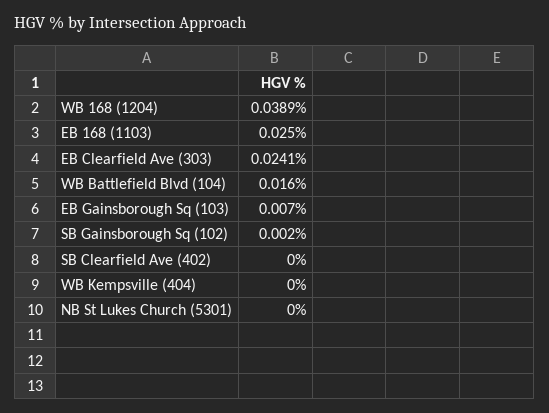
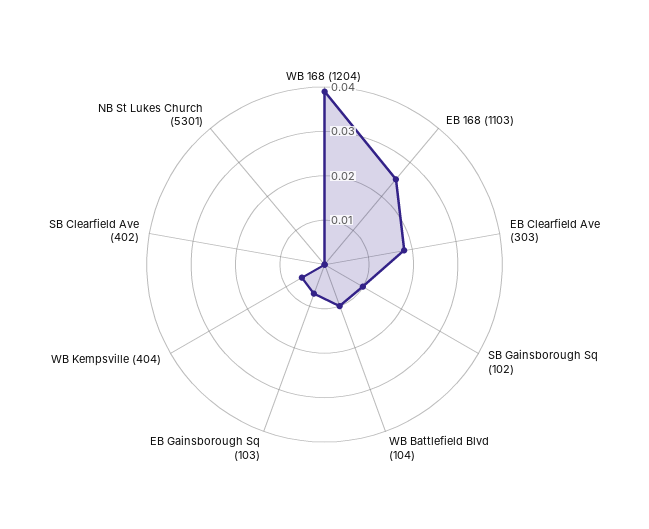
  {
    "WB 168 (1204)": 0.0389,
    "EB 168 (1103)": 0.025,
-   "EB Clearfield Ave (303)": 0.0241,
+   "EB Clearfield Ave (303)": 0.018,
-   "WB Battlefield Blvd (104)": 0.016,
+   "WB Battlefield Blvd (104)": 0.01,
    "EB Gainsborough Sq (103)": 0.007,
-   "SB Gainsborough Sq (102)": 0.002,
+   "SB Gainsborough Sq (102)": 0.01,
    "SB Clearfield Ave (402)": 0,
-   "WB Kempsville (404)": 0,
+   "WB Kempsville (404)": 0.006,
    "NB St Lukes Church (5301)": 0
  }

